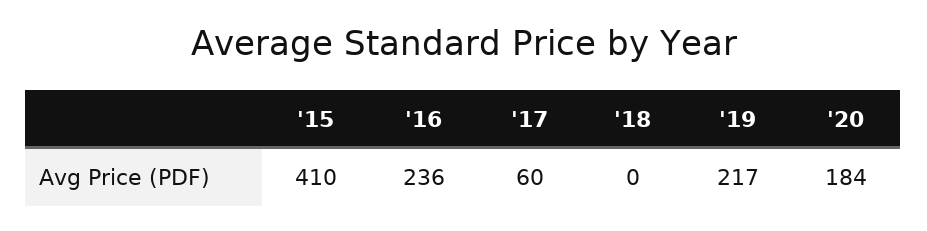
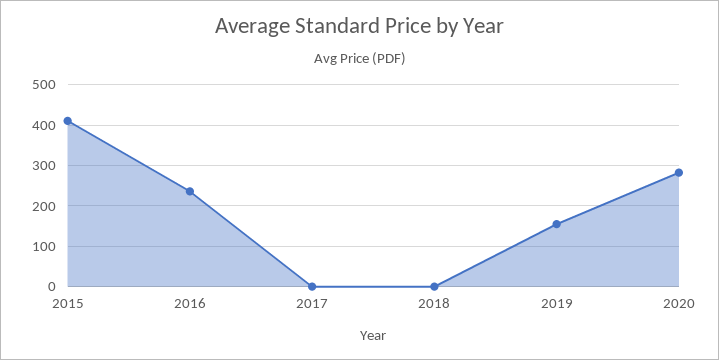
  {
    "'15": 410,
    "'16": 236,
-   "'17": 60,
+   "'17": 0,
    "'18": 0,
-   "'19": 217,
+   "'19": 160,
-   "'20": 184
+   "'20": 280
  }

